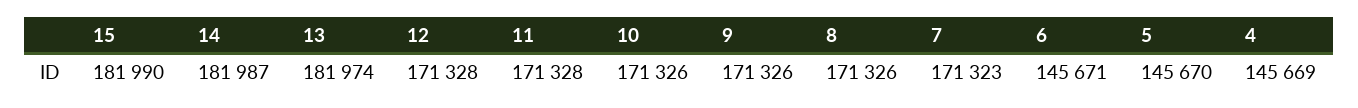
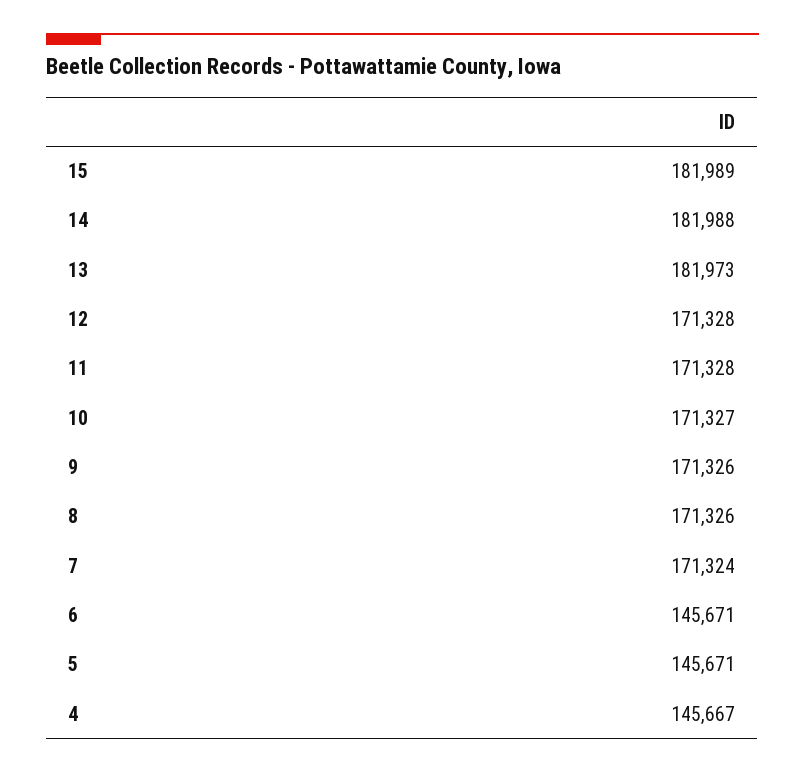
  {
-   "15": 181990,
+   "15": 181989,
-   "14": 181987,
+   "14": 181988,
-   "13": 181974,
+   "13": 181973,
    "12": 171328,
    "11": 171328,
-   "10": 171326,
+   "10": 171327,
    "9": 171326,
    "8": 171326,
-   "7": 171323,
+   "7": 171324,
    "6": 145671,
-   "5": 145670,
+   "5": 145671,
-   "4": 145669
+   "4": 145667
  }

